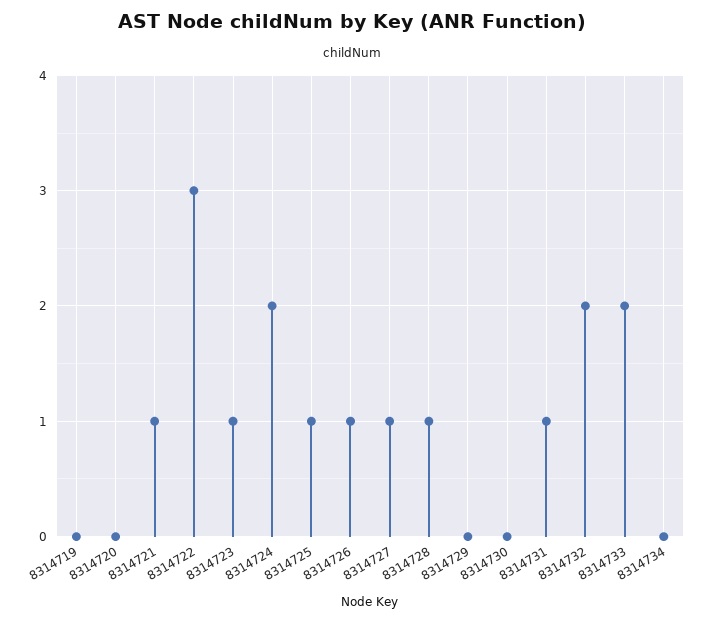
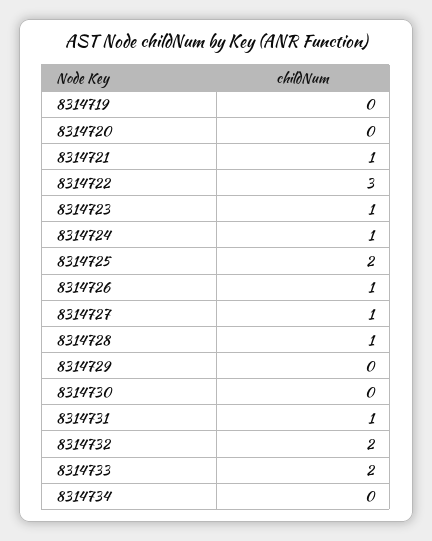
  {
    "8314719": 0,
    "8314720": 0,
    "8314721": 1,
    "8314722": 3,
    "8314723": 1,
-   "8314724": 2,
+   "8314724": 1,
-   "8314725": 1,
+   "8314725": 2,
    "8314726": 1,
    "8314727": 1,
    "8314728": 1,
    "8314729": 0,
    "8314730": 0,
    "8314731": 1,
    "8314732": 2,
    "8314733": 2,
    "8314734": 0
  }

